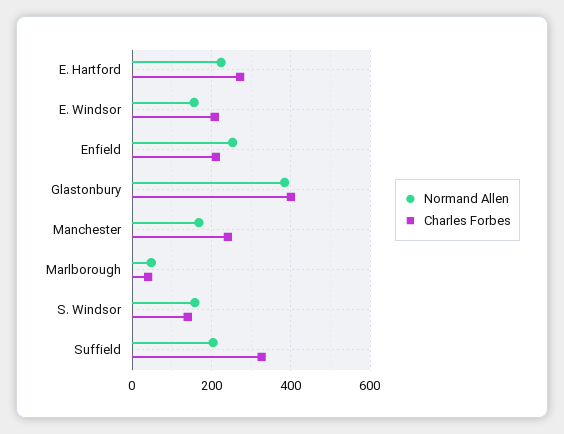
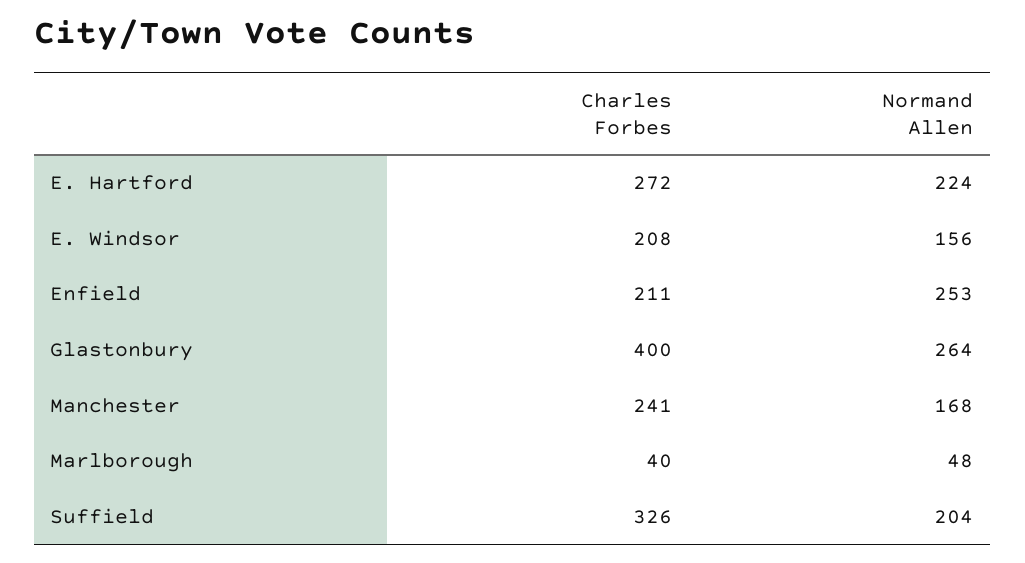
  {
    "Normand Allen": {
      "E. Hartford": 224,
      "E. Windsor": 156,
      "Enfield": 253,
-     "Glastonbury": 380,
+     "Glastonbury": 264,
      "Manchester": 168,
      "Marlborough": 48,
-     "S. Windsor": 160,
      "Suffield": 204
    },
    "Charles Forbes": {
      "E. Hartford": 272,
      "E. Windsor": 208,
      "Enfield": 211,
      "Glastonbury": 400,
      "Manchester": 241,
      "Marlborough": 40,
-     "S. Windsor": 140,
      "Suffield": 326
    }
  }

